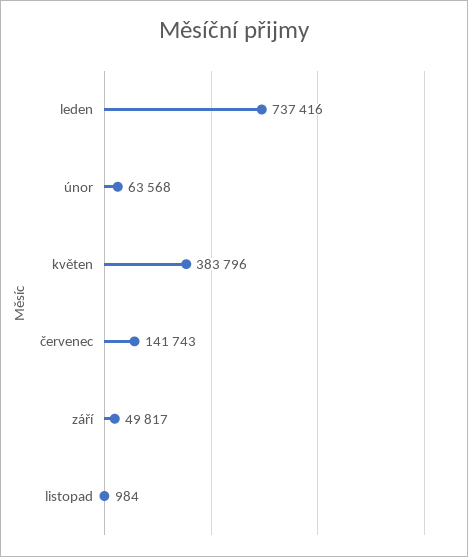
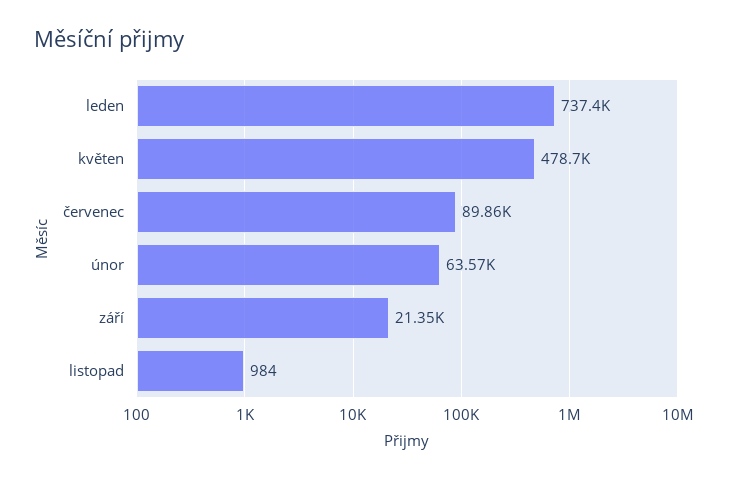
  {
    "leden": 737416,
    "únor": 63568,
-   "květen": 383796,
+   "květen": 478700,
-   "červenec": 141743,
+   "červenec": 89860,
-   "září": 49817,
+   "září": 21350,
    "listopad": 984
  }

